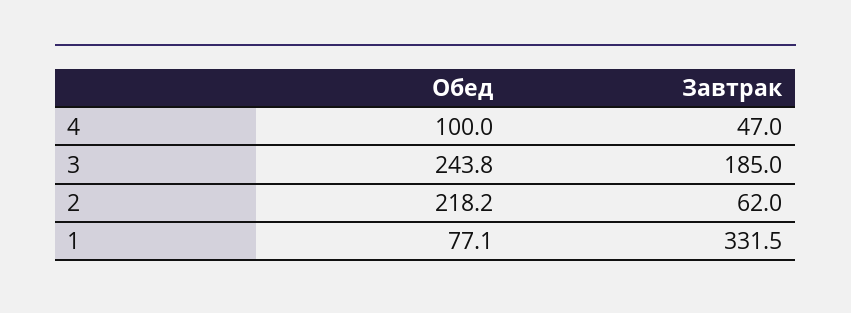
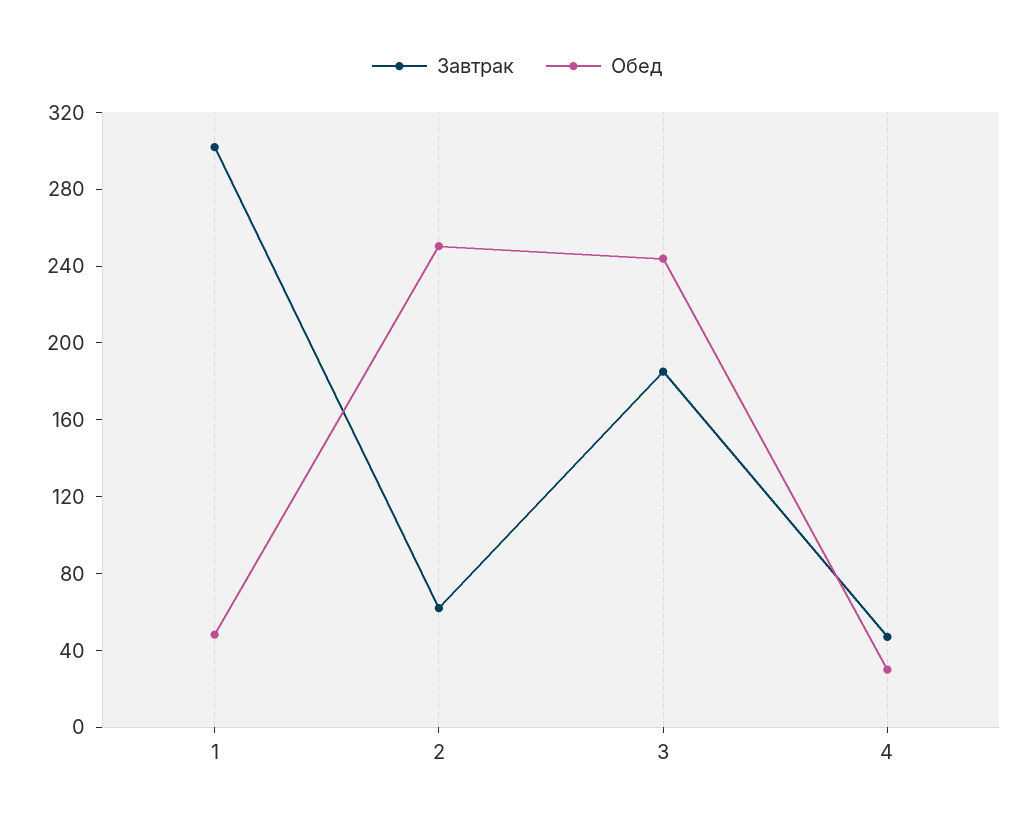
  {
    "Обед": {
-     "4": 100,
+     "4": 30,
      "3": 243.8,
-     "2": 218.2,
+     "2": 250,
-     "1": 77.1
+     "1": 50
    },
    "Завтрак": {
      "4": 47,
      "3": 185,
      "2": 62,
-     "1": 331.5
+     "1": 300
    }
  }

